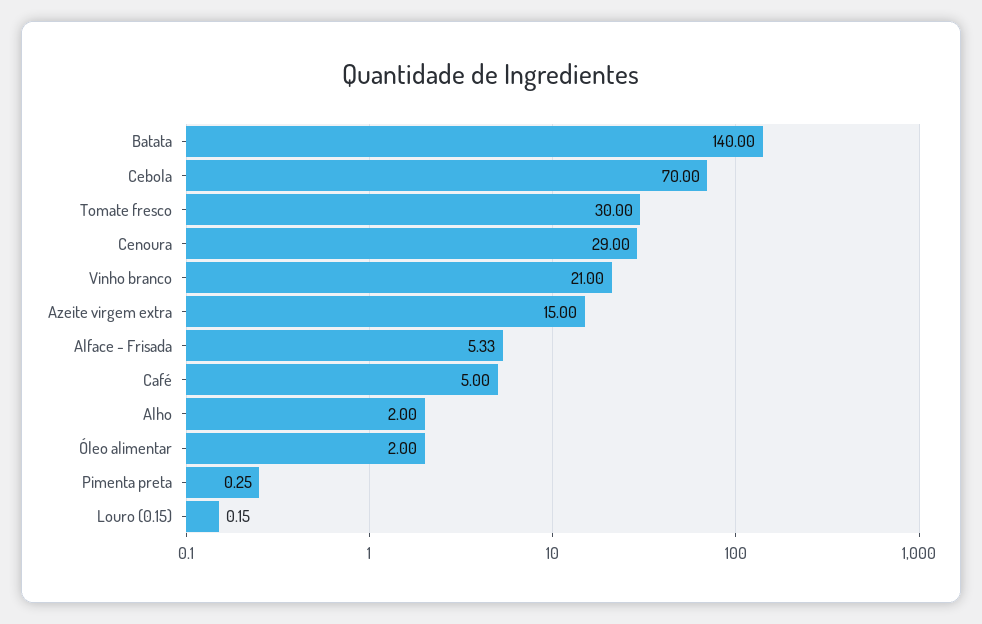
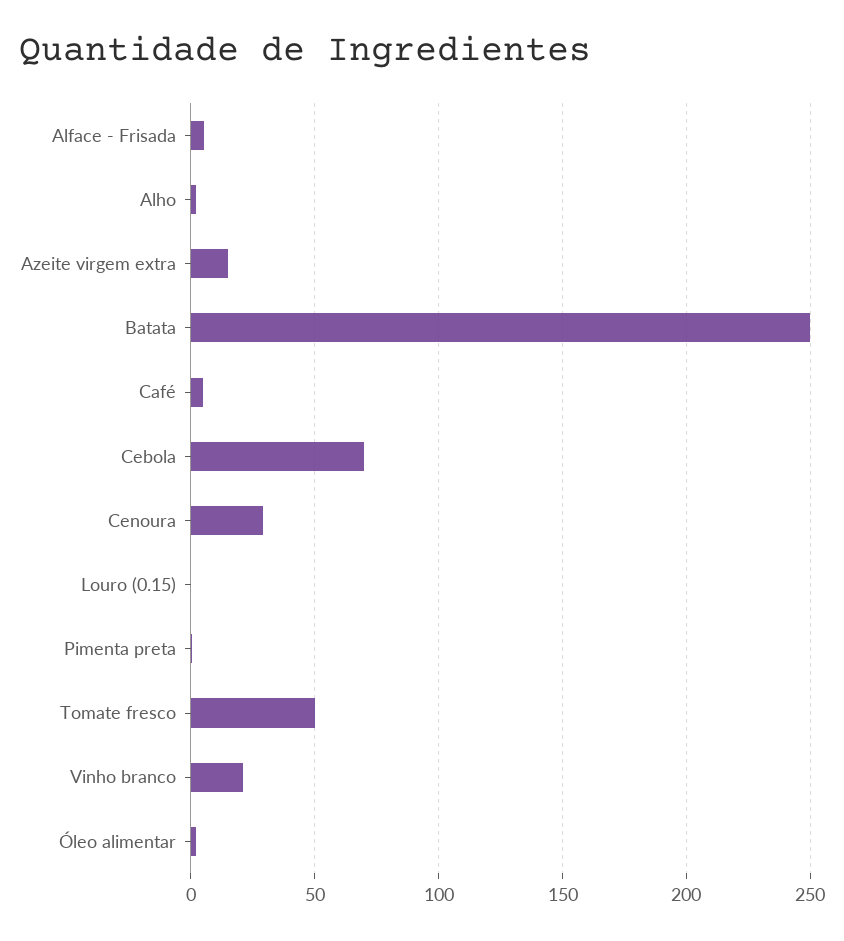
  {
-   "Batata": 140,
+   "Batata": 250,
    "Cebola": 70,
-   "Tomate fresco": 30,
+   "Tomate fresco": 50,
    "Cenoura": 29,
    "Vinho branco": 21,
    "Azeite virgem extra": 15,
    "Alface - Frisada": 5.33,
    "Café": 5,
    "Alho": 2,
    "Óleo alimentar": 2,
    "Pimenta preta": 0.25,
    "Louro (0.15)": 0.15
  }

